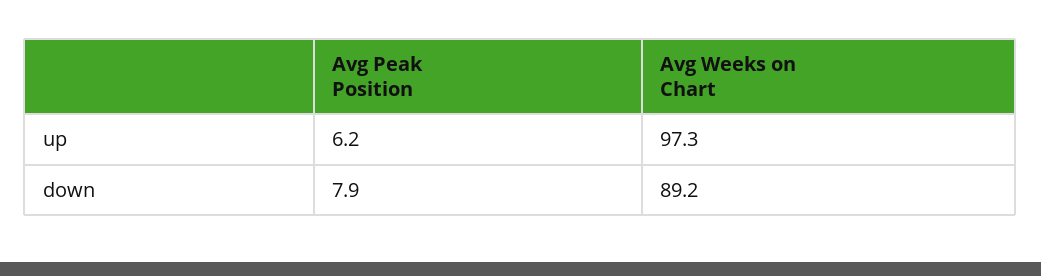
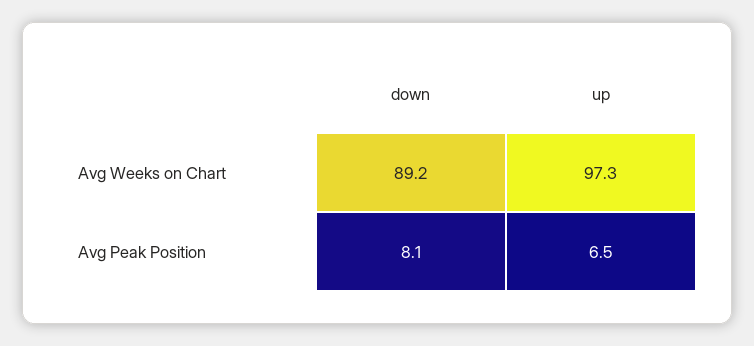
  {
    "Avg Peak Position": {
-     "up": 6.2,
+     "up": 6.5,
-     "down": 7.9
+     "down": 8.1
    },
    "Avg Weeks on Chart": {
      "up": 97.3,
      "down": 89.2
    }
  }

